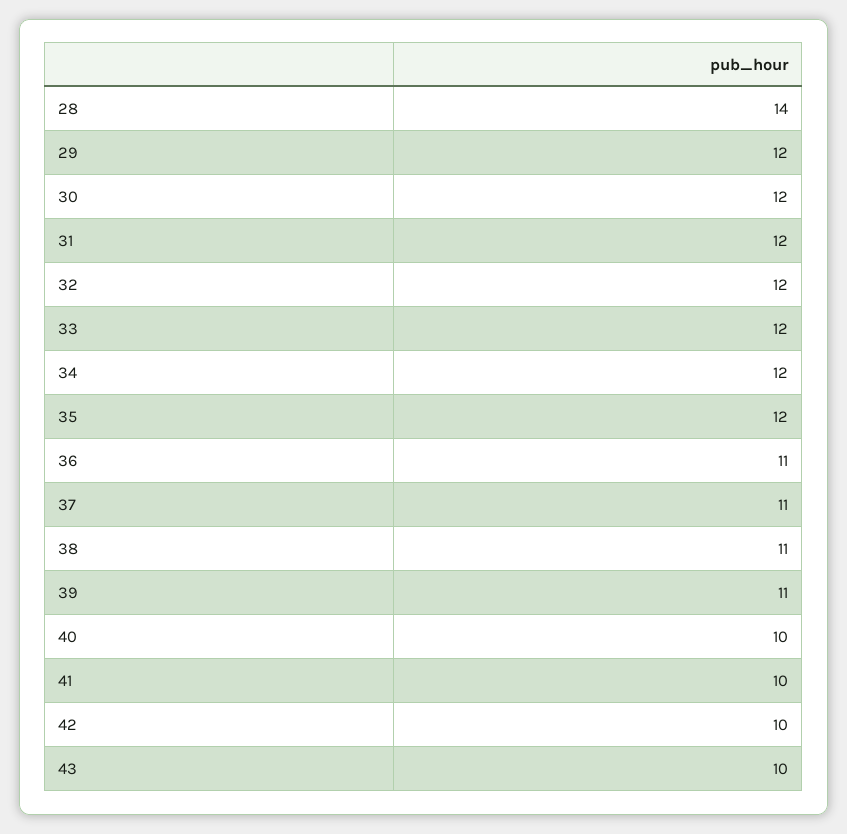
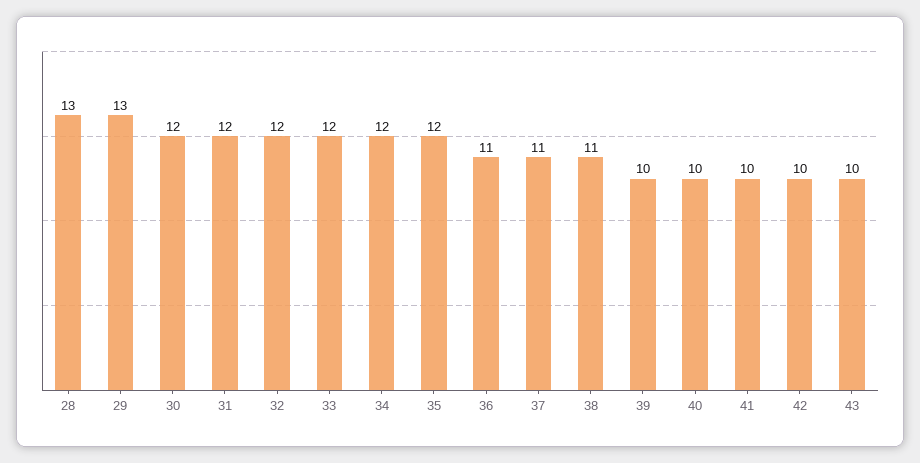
  {
-   "28": 14,
+   "28": 13,
-   "29": 12,
+   "29": 13,
    "30": 12,
    "31": 12,
    "32": 12,
    "33": 12,
    "34": 12,
    "35": 12,
    "36": 11,
    "37": 11,
    "38": 11,
-   "39": 11,
+   "39": 10,
    "40": 10,
    "41": 10,
    "42": 10,
    "43": 10
  }

